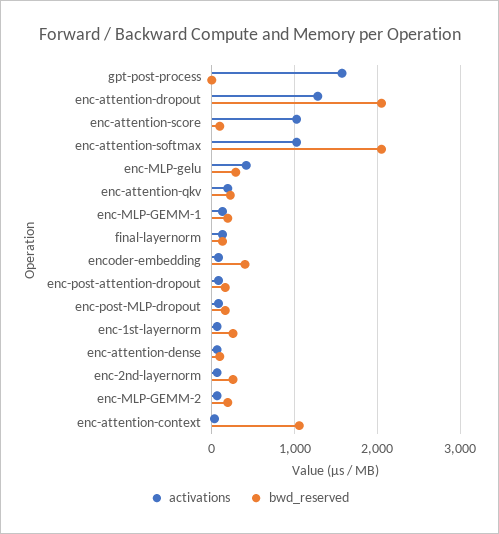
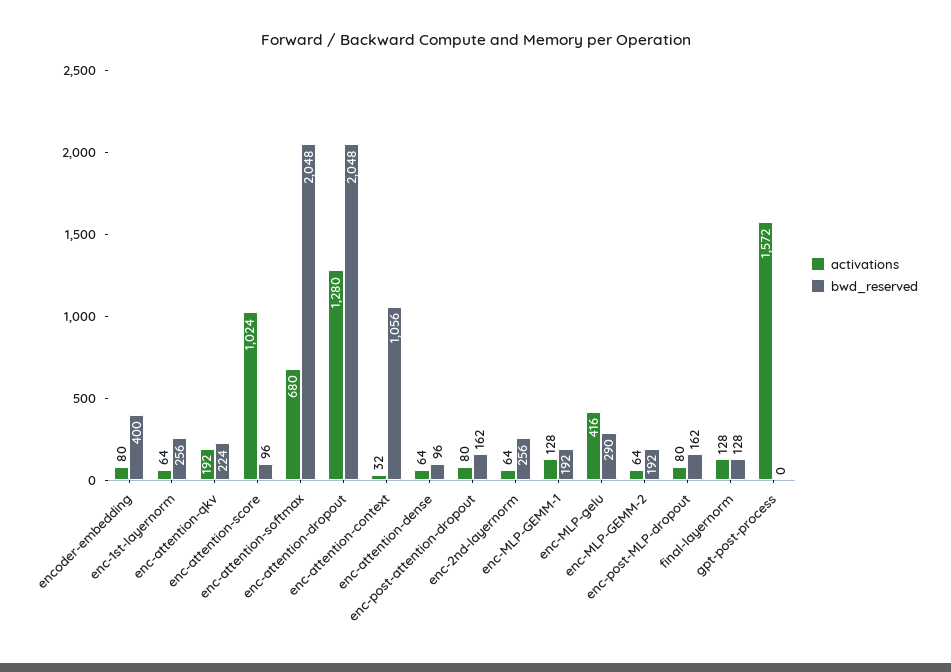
  {
    "activations": {
      "gpt-post-process": 1572,
      "enc-attention-dropout": 1280,
      "enc-attention-score": 1024,
-     "enc-attention-softmax": 1000,
+     "enc-attention-softmax": 680,
      "enc-MLP-gelu": 416,
      "enc-attention-qkv": 192,
      "enc-MLP-GEMM-1": 128,
      "final-layernorm": 128,
      "encoder-embedding": 80,
      "enc-post-attention-dropout": 80,
      "enc-post-MLP-dropout": 80,
      "enc-1st-layernorm": 64,
      "enc-attention-dense": 64,
      "enc-2nd-layernorm": 64,
      "enc-MLP-GEMM-2": 64,
      "enc-attention-context": 32
    },
    "bwd_reserved": {
      "gpt-post-process": 0,
      "enc-attention-dropout": 2048,
      "enc-attention-score": 96,
      "enc-attention-softmax": 2048,
      "enc-MLP-gelu": 290,
      "enc-attention-qkv": 224,
      "enc-MLP-GEMM-1": 192,
      "final-layernorm": 128,
      "encoder-embedding": 400,
      "enc-post-attention-dropout": 162,
      "enc-post-MLP-dropout": 162,
      "enc-1st-layernorm": 256,
      "enc-attention-dense": 96,
      "enc-2nd-layernorm": 256,
      "enc-MLP-GEMM-2": 192,
      "enc-attention-context": 1056
    }
  }

